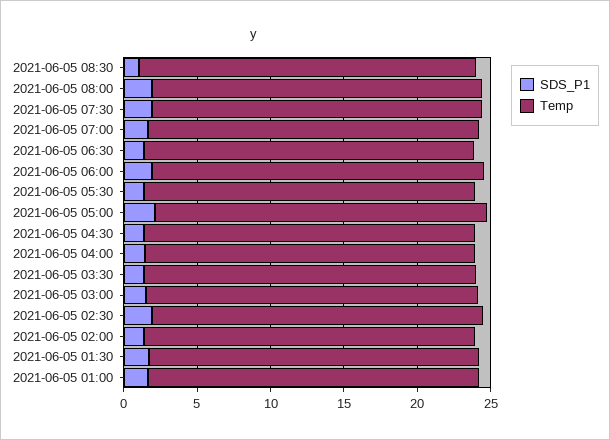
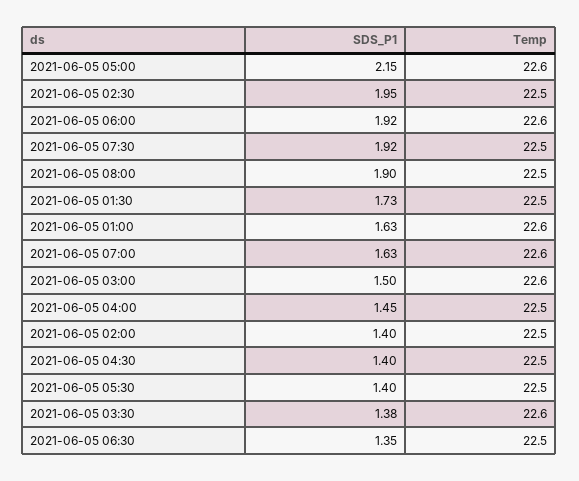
  {
    "SDS_P1": {
-     "2021-06-05 08:30": 1,
      "2021-06-05 08:00": 1.9,
      "2021-06-05 07:30": 1.92,
      "2021-06-05 07:00": 1.63,
      "2021-06-05 06:30": 1.35,
      "2021-06-05 06:00": 1.92,
      "2021-06-05 05:30": 1.4,
      "2021-06-05 05:00": 2.15,
      "2021-06-05 04:30": 1.4,
      "2021-06-05 04:00": 1.45,
      "2021-06-05 03:30": 1.38,
      "2021-06-05 03:00": 1.5,
      "2021-06-05 02:30": 1.95,
      "2021-06-05 02:00": 1.4,
      "2021-06-05 01:30": 1.73,
      "2021-06-05 01:00": 1.63
    },
    "Temp": {
-     "2021-06-05 08:30": 23,
      "2021-06-05 08:00": 22.5,
      "2021-06-05 07:30": 22.5,
      "2021-06-05 07:00": 22.6,
      "2021-06-05 06:30": 22.5,
      "2021-06-05 06:00": 22.6,
      "2021-06-05 05:30": 22.5,
      "2021-06-05 05:00": 22.6,
      "2021-06-05 04:30": 22.5,
      "2021-06-05 04:00": 22.5,
      "2021-06-05 03:30": 22.6,
      "2021-06-05 03:00": 22.6,
      "2021-06-05 02:30": 22.5,
      "2021-06-05 02:00": 22.5,
      "2021-06-05 01:30": 22.5,
      "2021-06-05 01:00": 22.6
    }
  }

